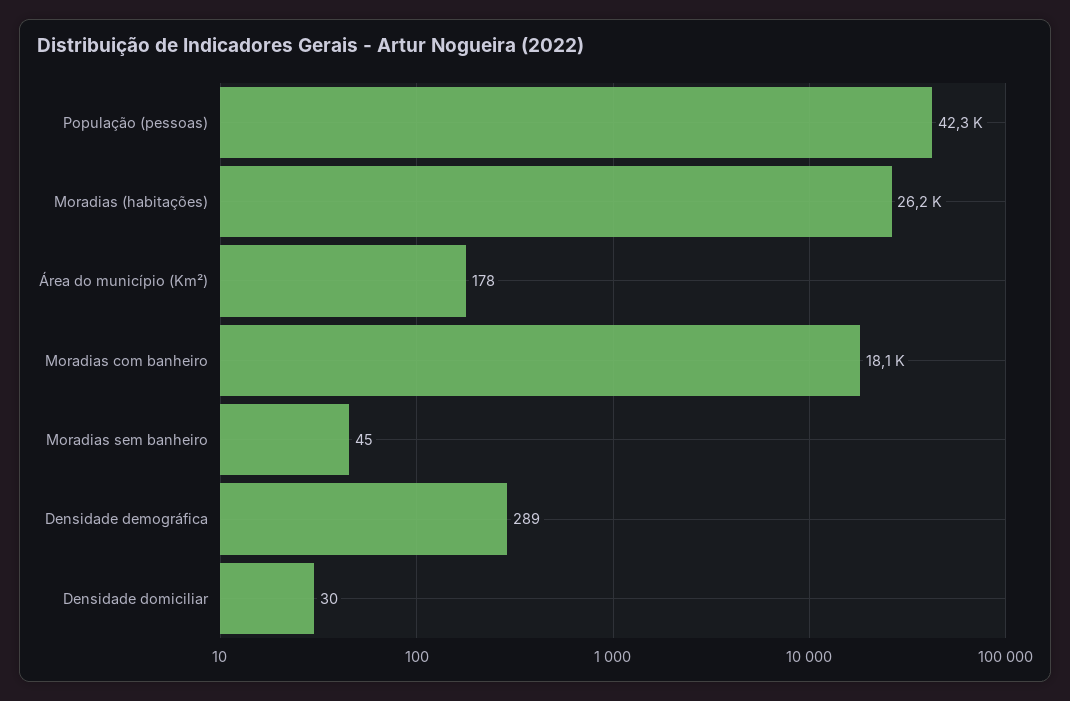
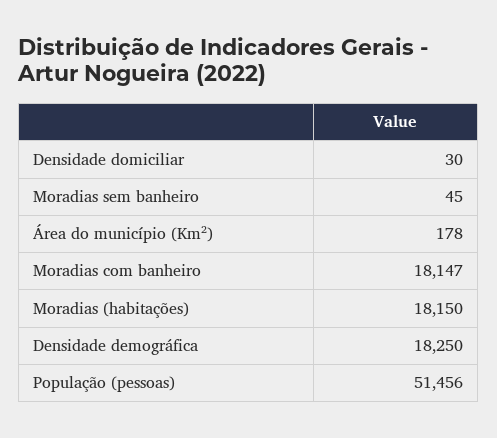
  {
-   "População (pessoas)": 42300,
+   "População (pessoas)": 51456,
-   "Moradias (habitações)": 26200,
+   "Moradias (habitações)": 18150,
    "Área do município (Km²)": 178,
    "Moradias com banheiro": 18147,
    "Moradias sem banheiro": 45,
-   "Densidade demográfica": 289,
+   "Densidade demográfica": 18250,
    "Densidade domiciliar": 30
  }

